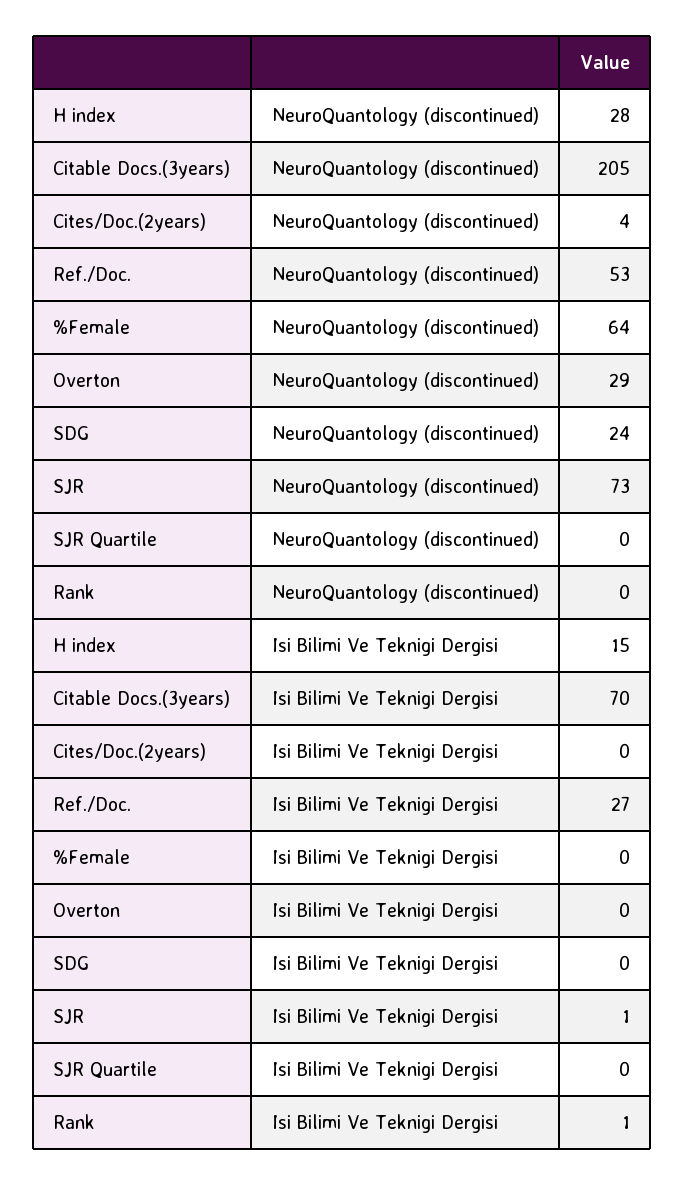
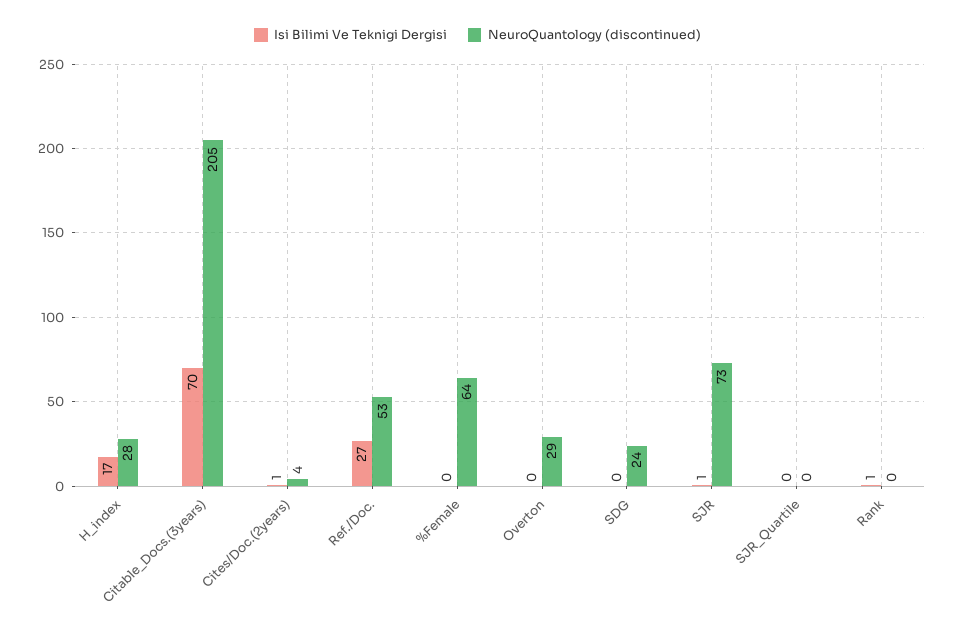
  {
    "NeuroQuantology (discontinued)": {
      "H index": 28,
      "Citable Docs.(3years)": 205,
      "Cites/Doc.(2years)": 4,
      "Ref./Doc.": 53,
      "%Female": 64,
      "Overton": 29,
      "SDG": 24,
      "SJR": 73,
      "SJR Quartile": 0,
      "Rank": 0
    },
    "Isi Bilimi Ve Teknigi Dergisi": {
-     "H index": 15,
+     "H index": 17,
      "Citable Docs.(3years)": 70,
-     "Cites/Doc.(2years)": 0,
+     "Cites/Doc.(2years)": 1,
      "Ref./Doc.": 27,
      "%Female": 0,
      "Overton": 0,
      "SDG": 0,
      "SJR": 1,
      "SJR Quartile": 0,
      "Rank": 1
    }
  }

